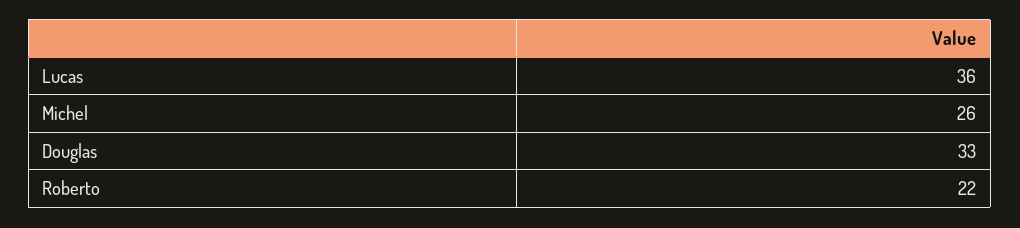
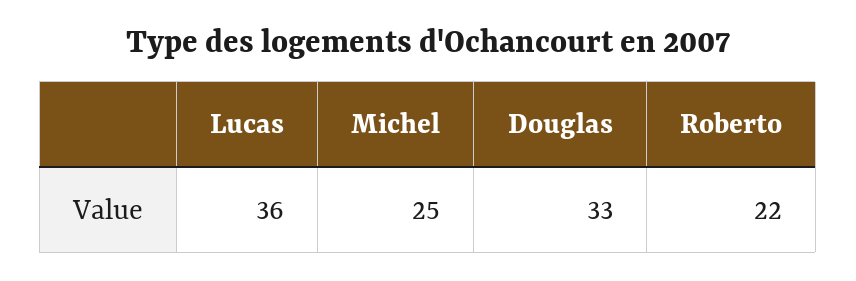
  {
    "Lucas": 36,
-   "Michel": 26,
+   "Michel": 25,
    "Douglas": 33,
    "Roberto": 22
  }

